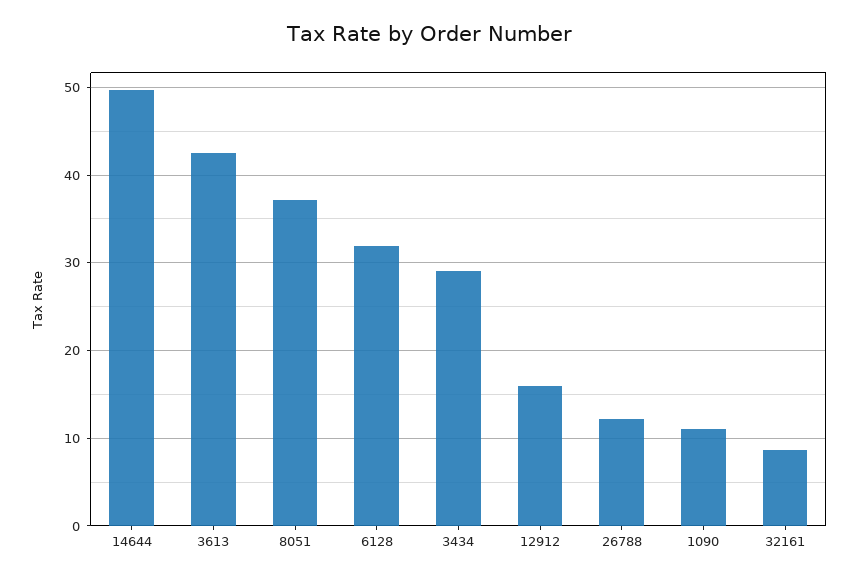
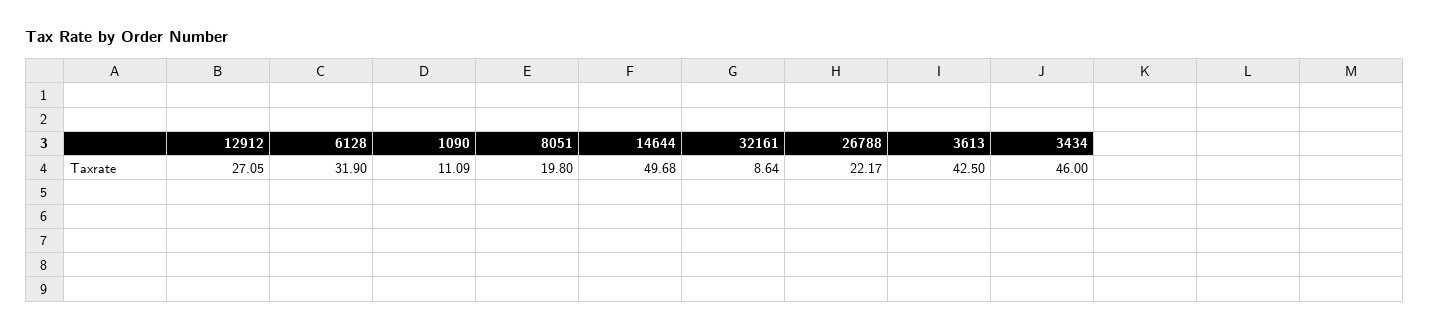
  {
    "14644": 49.68,
    "3613": 42.5,
-   "8051": 37,
+   "8051": 19.8,
    "6128": 31.9,
-   "3434": 29,
+   "3434": 46,
-   "12912": 16,
+   "12912": 27.05,
-   "26788": 12,
+   "26788": 22.17,
    "1090": 11.09,
    "32161": 8.64
  }

